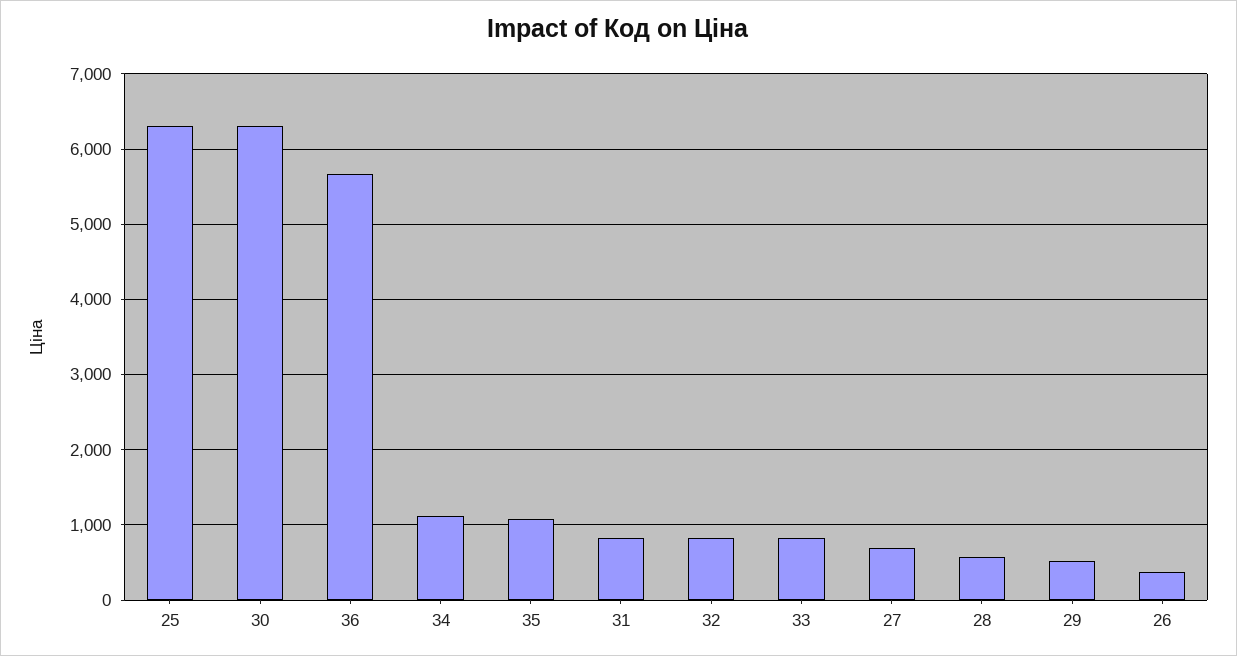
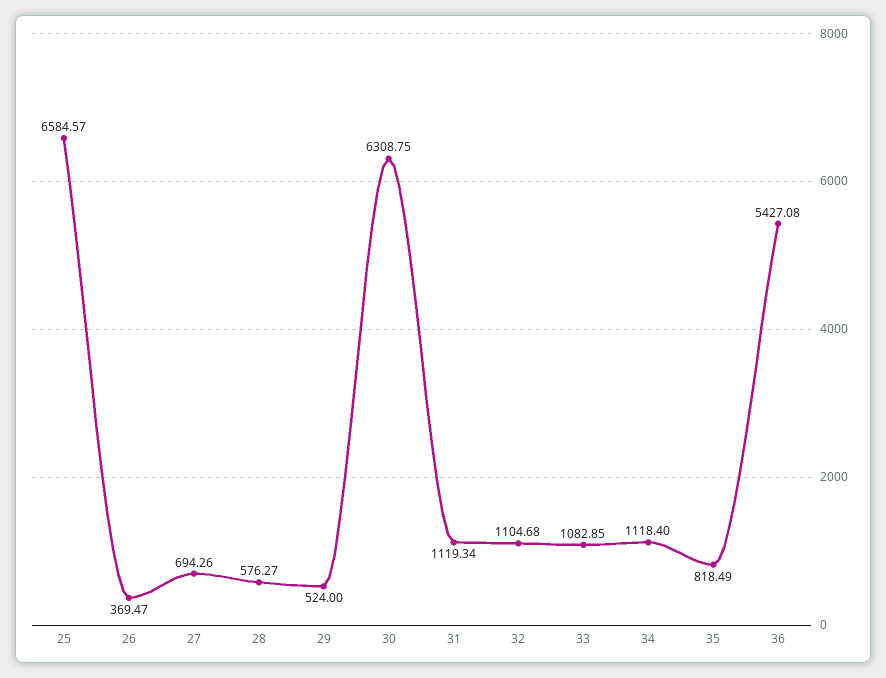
  {
-   "25": 6300,
+   "25": 6584.57,
    "30": 6308.75,
-   "36": 5700,
+   "36": 5427.08,
    "34": 1118.4,
-   "35": 1100,
+   "35": 818.49,
-   "31": 800,
+   "31": 1119.34,
-   "32": 800,
+   "32": 1104.68,
-   "33": 800,
+   "33": 1082.85,
    "27": 694.26,
    "28": 576.27,
    "29": 524,
    "26": 369.47
  }

